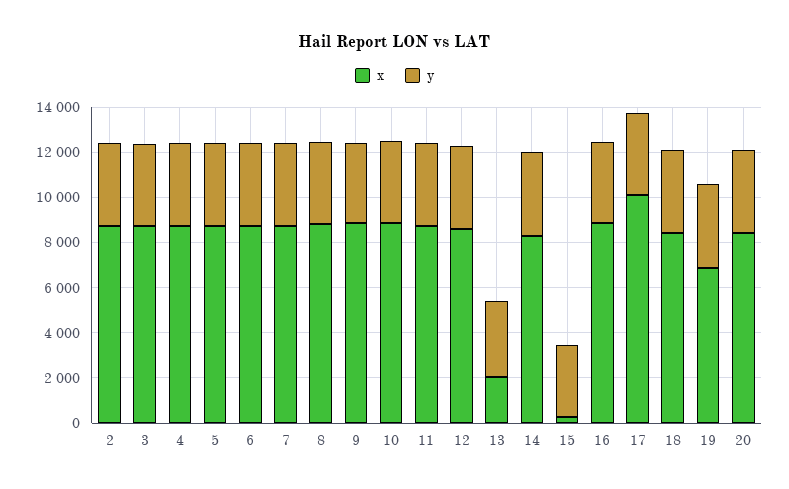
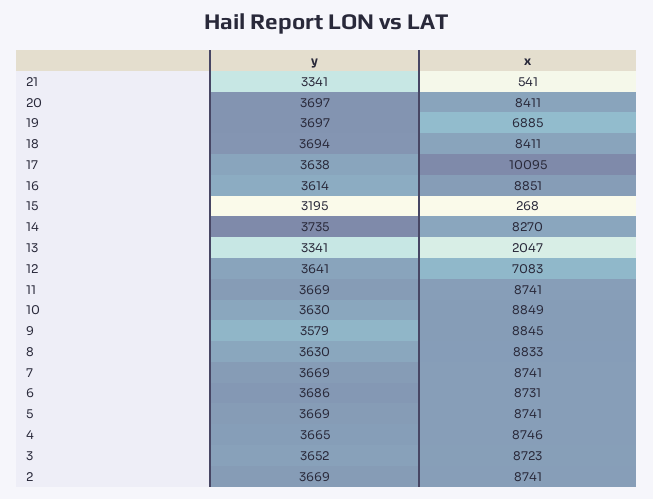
  {
    "x": {
      "2": 8741,
      "3": 8723,
      "4": 8746,
      "5": 8741,
      "6": 8731,
      "7": 8741,
      "8": 8833,
      "9": 8845,
      "10": 8849,
      "11": 8741,
-     "12": 8500,
+     "12": 7083,
      "13": 2047,
      "14": 8270,
      "15": 268,
      "16": 8851,
      "17": 10095,
      "18": 8411,
      "19": 6885,
-     "20": 8411
+     "20": 8411,
+     "21": 541
    },
    "y": {
      "2": 3669,
      "3": 3652,
      "4": 3665,
      "5": 3669,
      "6": 3686,
      "7": 3669,
      "8": 3630,
      "9": 3579,
      "10": 3630,
      "11": 3669,
      "12": 3641,
      "13": 3341,
      "14": 3735,
      "15": 3195,
      "16": 3614,
      "17": 3638,
      "18": 3694,
      "19": 3697,
-     "20": 3697
+     "20": 3697,
+     "21": 3341
    }
  }

